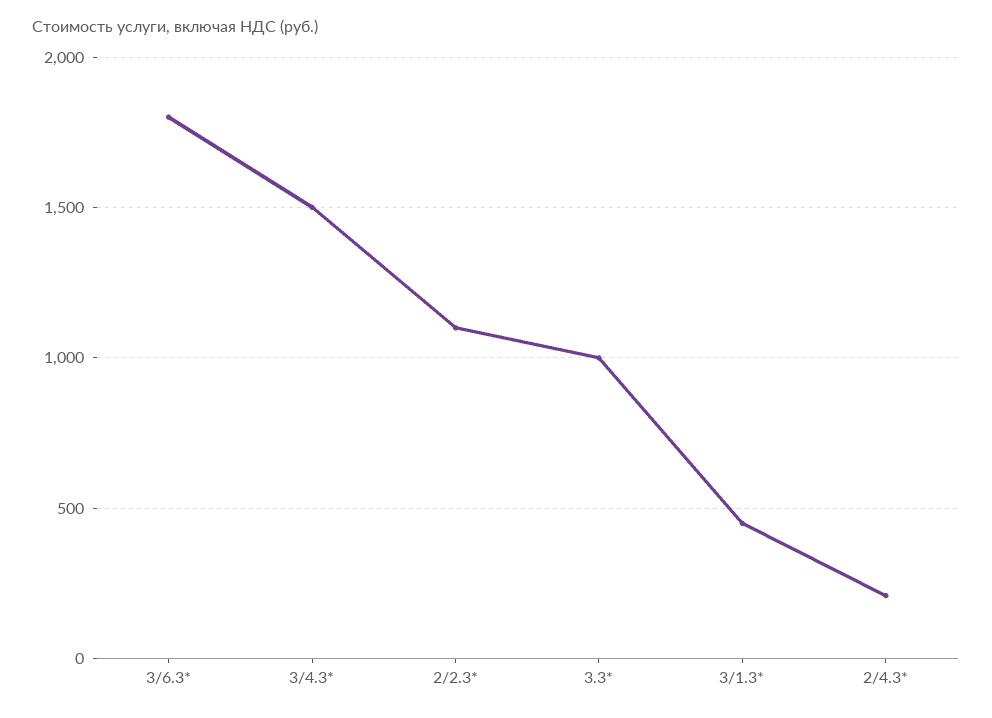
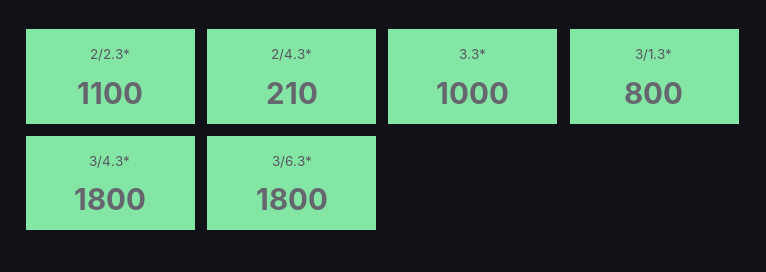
  {
    "3/6.3*": 1800,
-   "3/4.3*": 1500,
+   "3/4.3*": 1800,
    "2/2.3*": 1100,
    "3.3*": 1000,
-   "3/1.3*": 450,
+   "3/1.3*": 800,
    "2/4.3*": 210
  }

